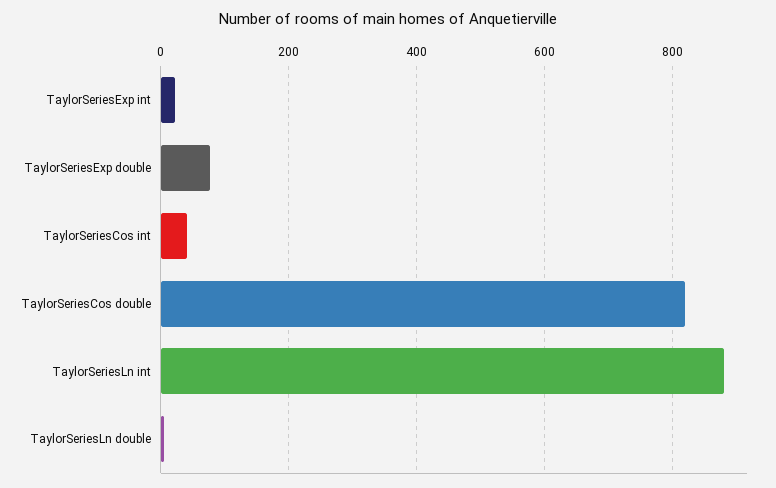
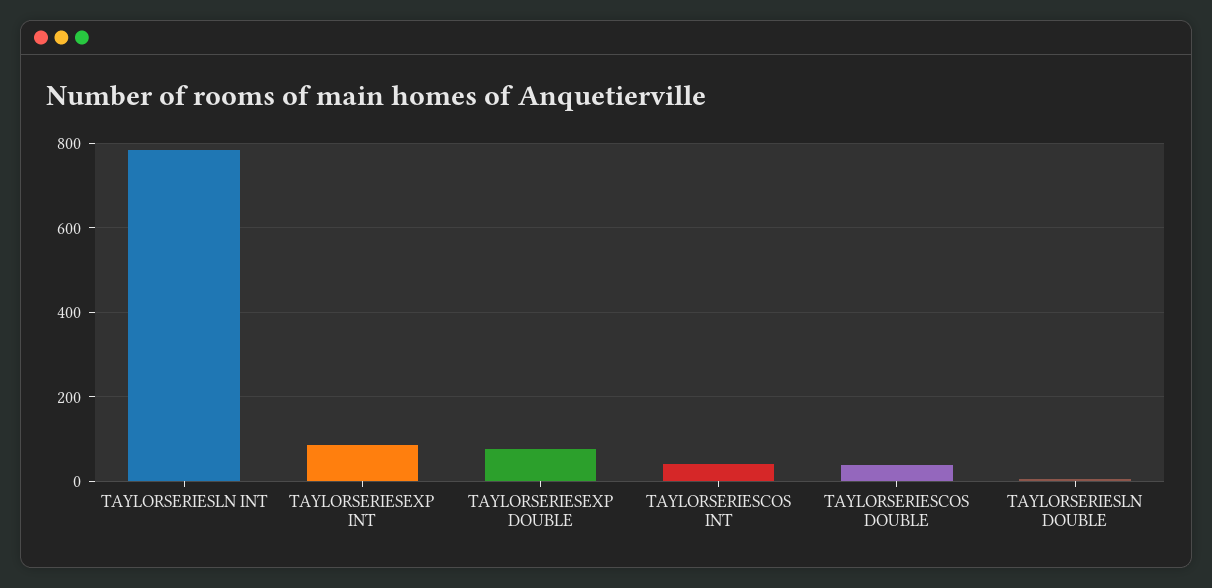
  {
-   "TaylorSeriesExp int": 20,
+   "TaylorSeriesExp int": 80,
    "TaylorSeriesExp double": 80,
    "TaylorSeriesCos int": 40,
-   "TaylorSeriesCos double": 820,
+   "TaylorSeriesCos double": 40,
-   "TaylorSeriesLn int": 880,
+   "TaylorSeriesLn int": 780,
    "TaylorSeriesLn double": 0
  }

